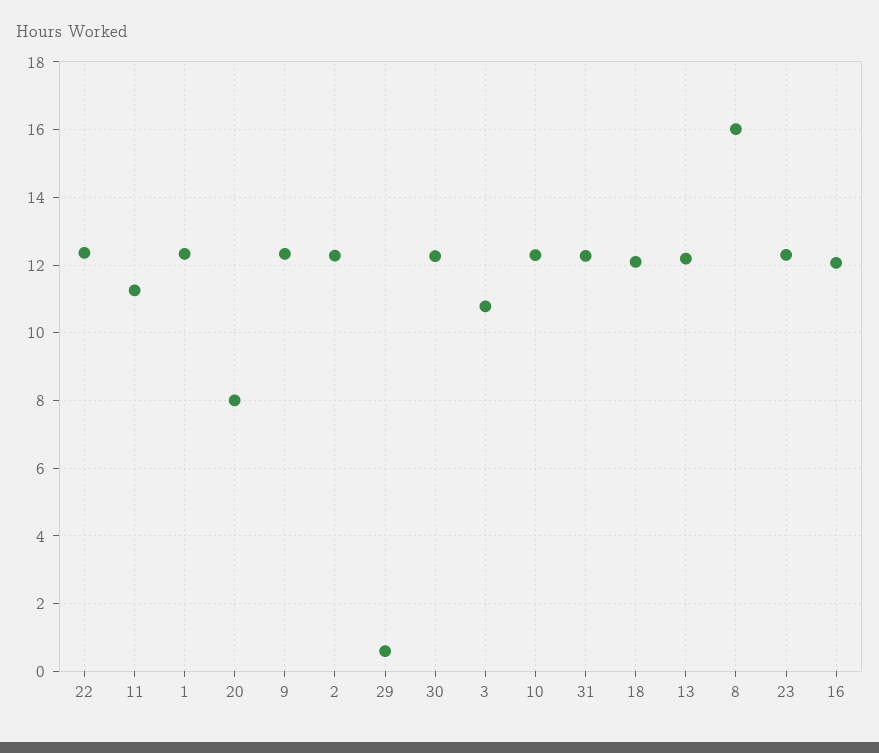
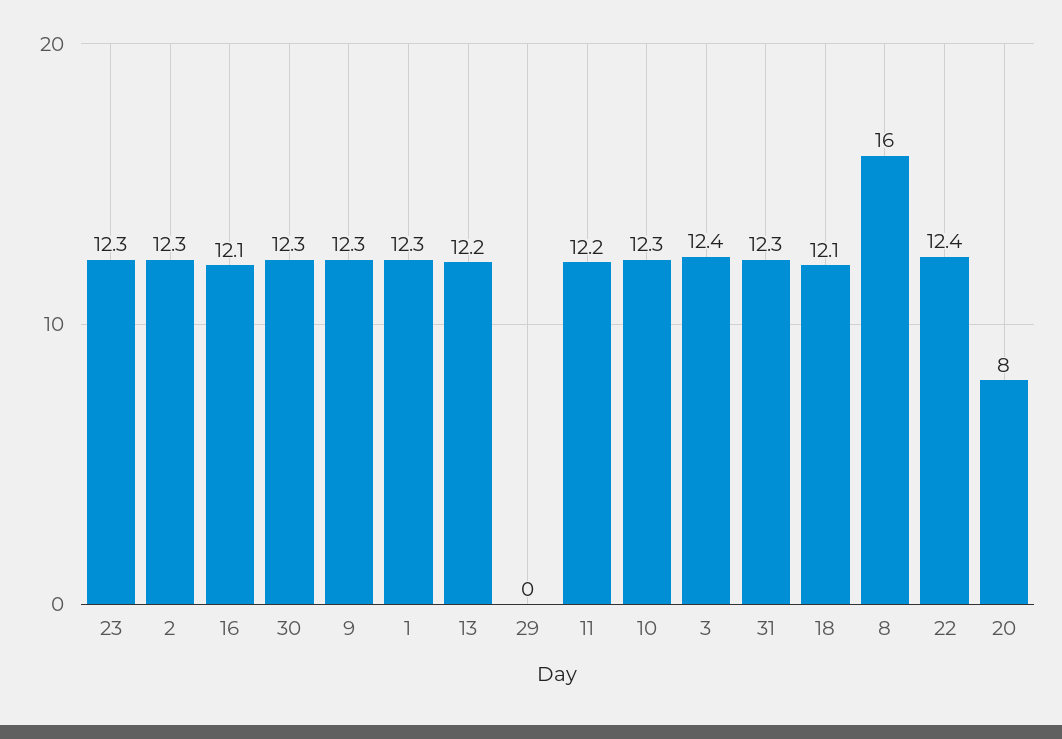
  {
    "22": 12.4,
-   "11": 11.2,
+   "11": 12.2,
    "1": 12.3,
    "20": 8,
    "9": 12.3,
    "2": 12.3,
-   "29": 0.6,
+   "29": 0,
    "30": 12.3,
-   "3": 10.8,
+   "3": 12.4,
    "10": 12.3,
    "31": 12.3,
    "18": 12.1,
    "13": 12.2,
    "8": 16,
    "23": 12.3,
    "16": 12.1
  }

